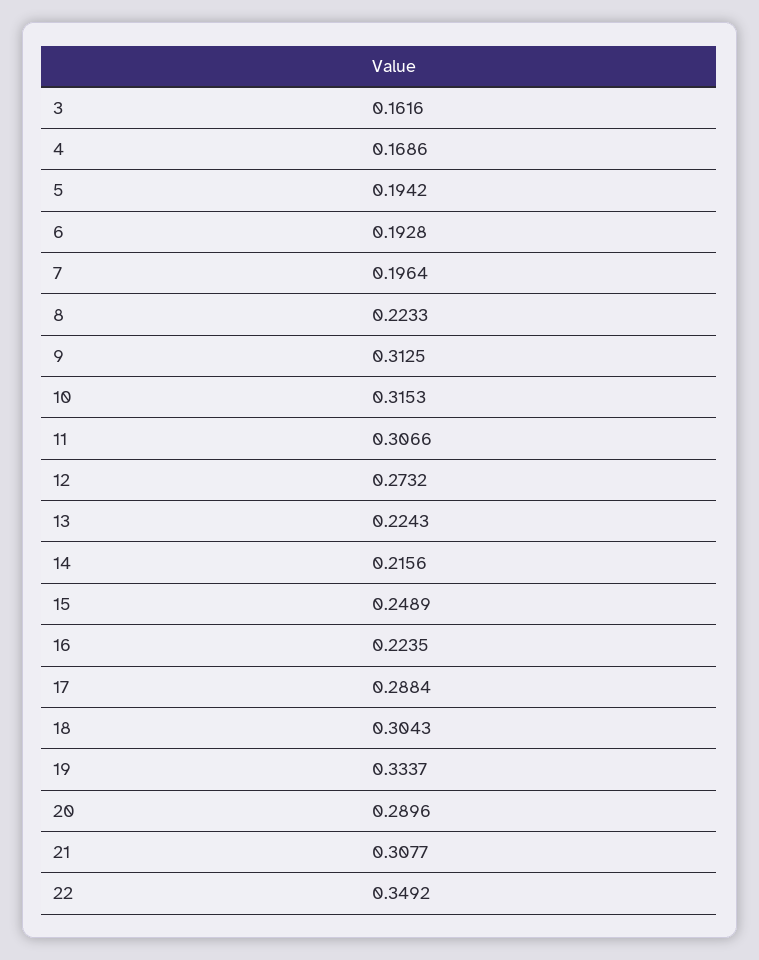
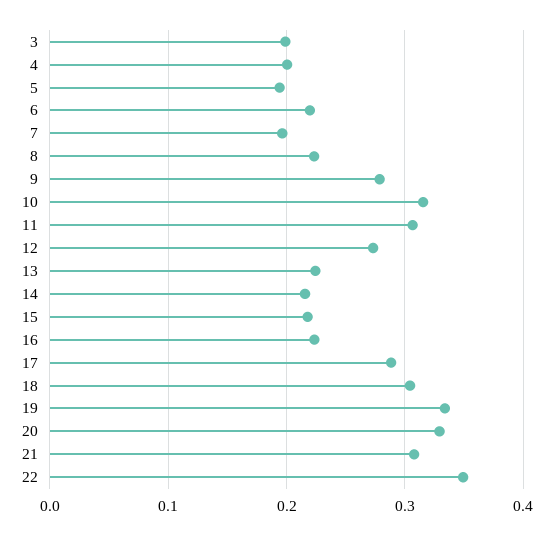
  {
-   "3": 0.1616,
+   "3": 0.2,
-   "4": 0.1686,
+   "4": 0.2,
    "5": 0.1942,
-   "6": 0.1928,
+   "6": 0.22,
    "7": 0.1964,
    "8": 0.2233,
-   "9": 0.3125,
+   "9": 0.28,
    "10": 0.3153,
    "11": 0.3066,
    "12": 0.2732,
    "13": 0.2243,
    "14": 0.2156,
-   "15": 0.2489,
+   "15": 0.22,
    "16": 0.2235,
    "17": 0.2884,
    "18": 0.3043,
    "19": 0.3337,
-   "20": 0.2896,
+   "20": 0.33,
    "21": 0.3077,
    "22": 0.3492
  }

